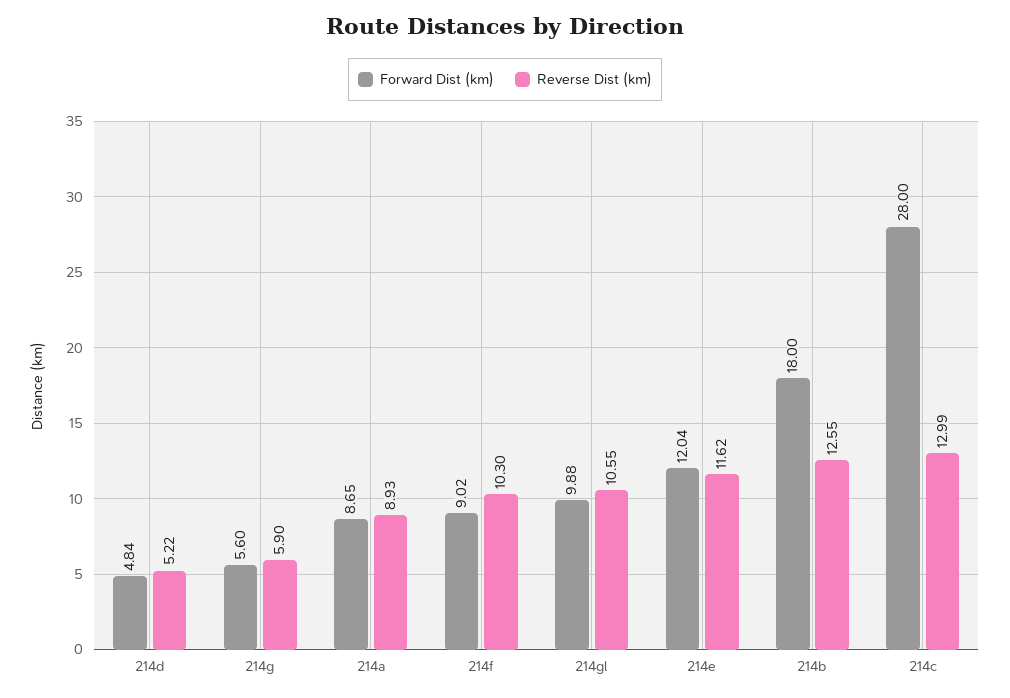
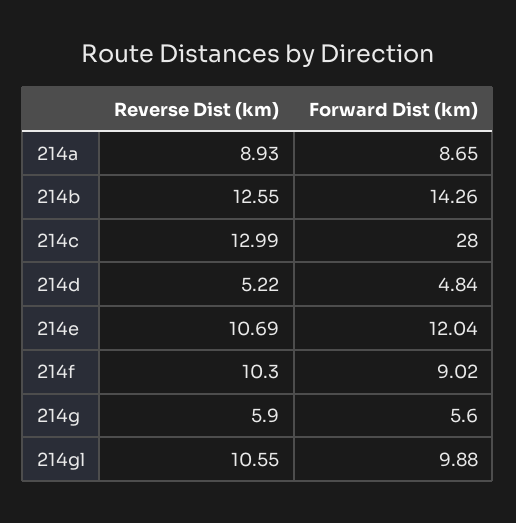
  {
    "Forward Dist (km)": {
      "214d": 4.84,
      "214g": 5.6,
      "214a": 8.65,
      "214f": 9.02,
      "214gl": 9.88,
      "214e": 12.04,
-     "214b": 18,
+     "214b": 14.26,
      "214c": 28
    },
    "Reverse Dist (km)": {
      "214d": 5.22,
      "214g": 5.9,
      "214a": 8.93,
      "214f": 10.3,
      "214gl": 10.55,
-     "214e": 11.62,
+     "214e": 10.69,
      "214b": 12.55,
      "214c": 12.99
    }
  }

